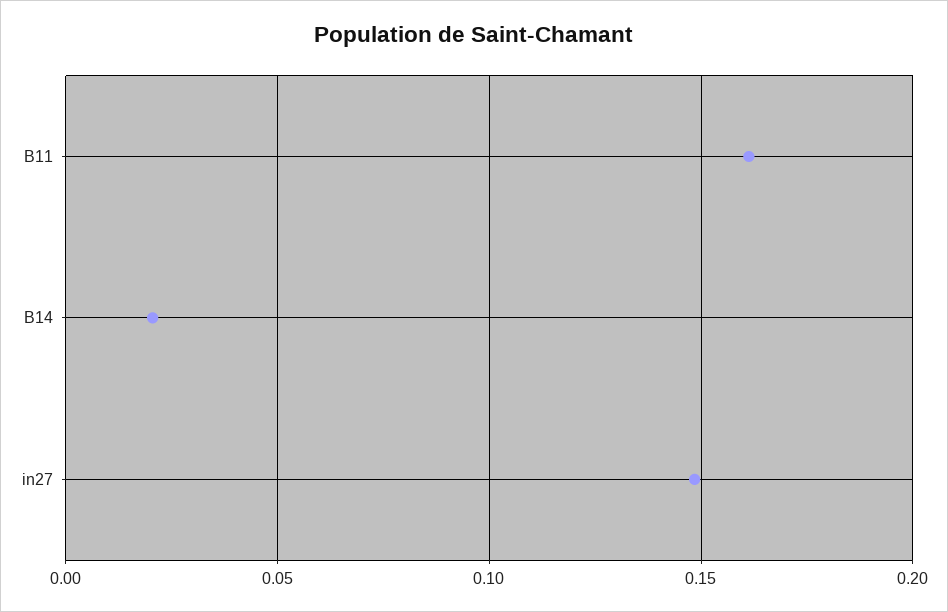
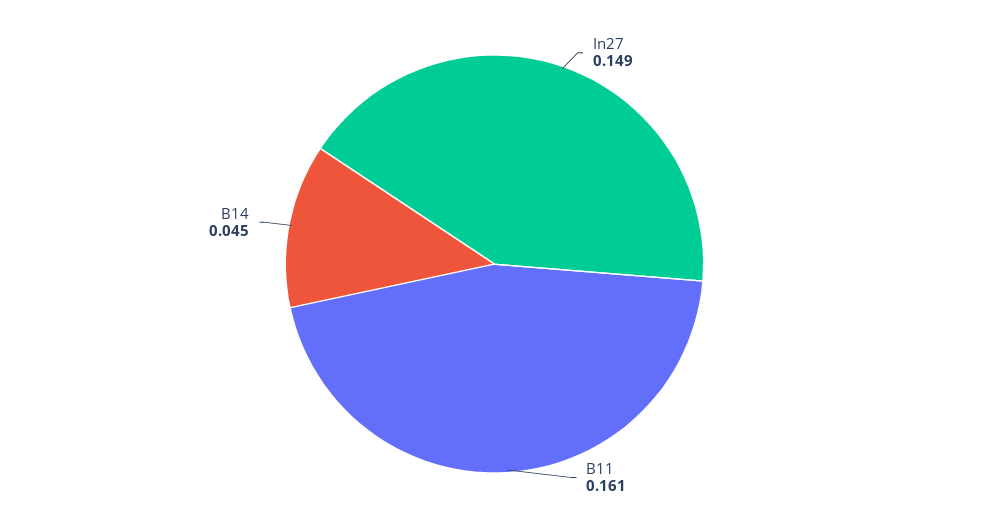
  {
    "B11": 0.161,
-   "B14": 0.02,
+   "B14": 0.045,
    "in27": 0.149
  }

